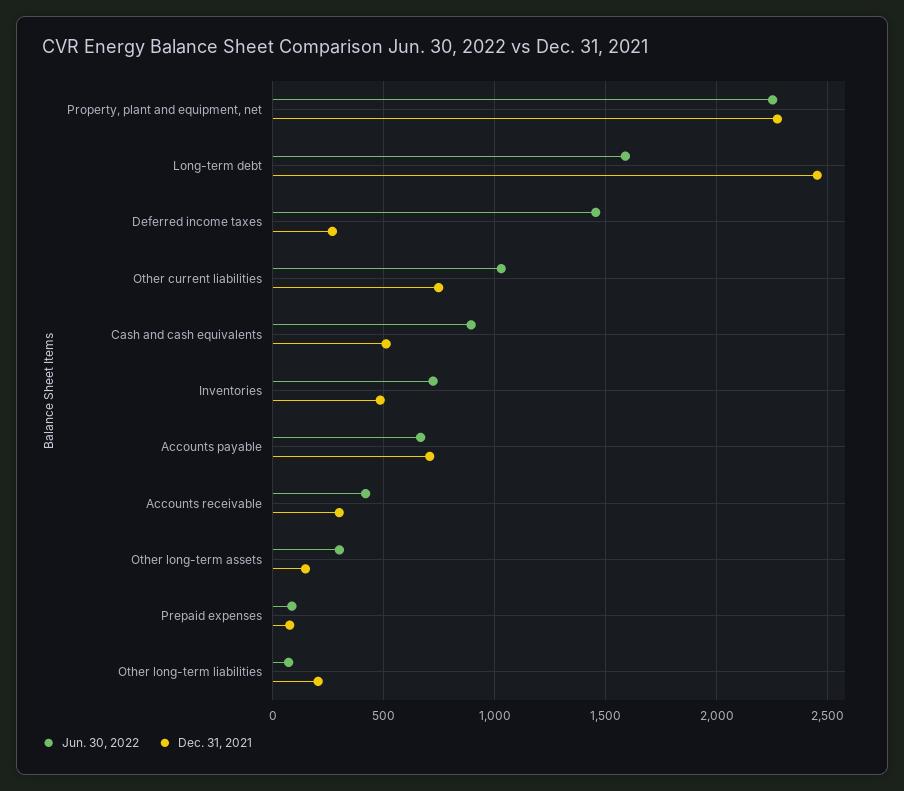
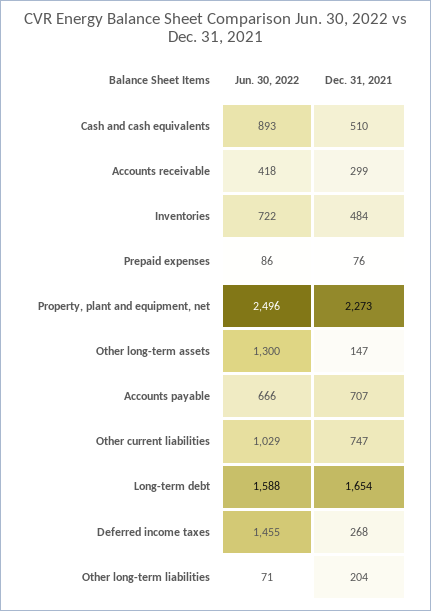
  {
    "Jun. 30, 2022": {
-     "Property, plant and equipment, net": 2250,
+     "Property, plant and equipment, net": 2496,
      "Long-term debt": 1588,
      "Deferred income taxes": 1455,
      "Other current liabilities": 1029,
      "Cash and cash equivalents": 893,
      "Inventories": 722,
      "Accounts payable": 666,
      "Accounts receivable": 418,
-     "Other long-term assets": 300,
+     "Other long-term assets": 1300,
      "Prepaid expenses": 86,
      "Other long-term liabilities": 71
    },
    "Dec. 31, 2021": {
      "Property, plant and equipment, net": 2273,
-     "Long-term debt": 2450,
+     "Long-term debt": 1654,
      "Deferred income taxes": 268,
      "Other current liabilities": 747,
      "Cash and cash equivalents": 510,
      "Inventories": 484,
      "Accounts payable": 707,
      "Accounts receivable": 299,
      "Other long-term assets": 147,
      "Prepaid expenses": 76,
      "Other long-term liabilities": 204
    }
  }

